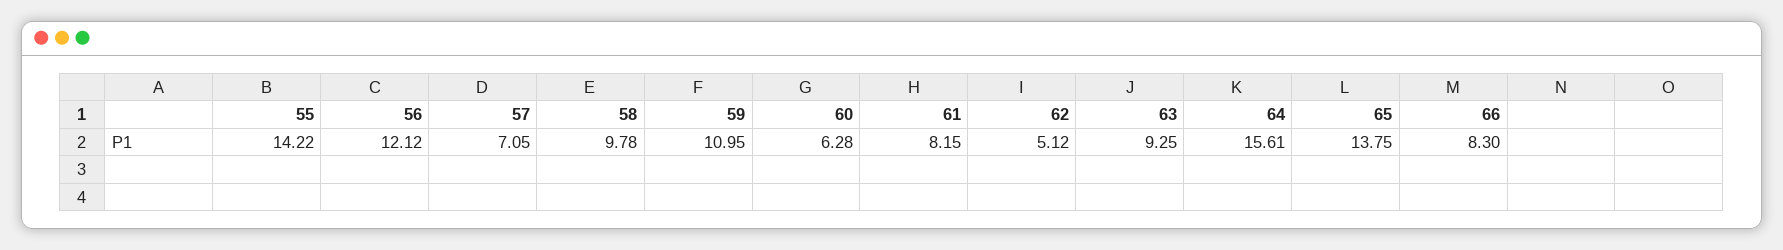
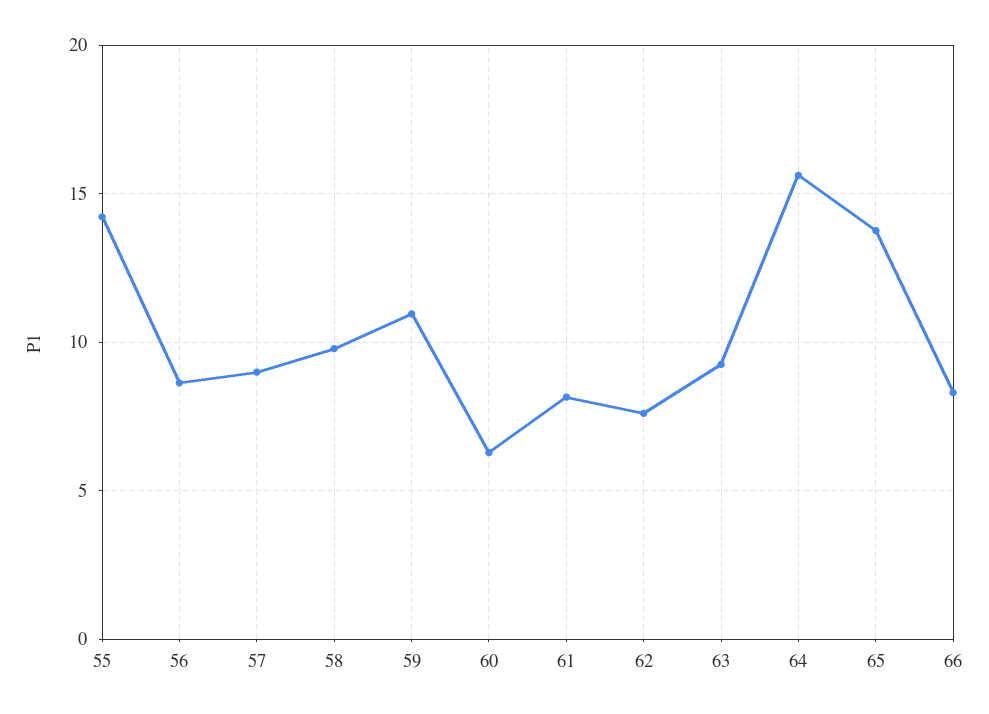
  {
    "55": 14.22,
-   "56": 12.12,
+   "56": 8.5,
-   "57": 7.05,
+   "57": 9,
    "58": 9.78,
    "59": 10.95,
    "60": 6.28,
    "61": 8.15,
-   "62": 5.12,
+   "62": 7.5,
    "63": 9.25,
    "64": 15.61,
    "65": 13.75,
    "66": 8.3
  }

